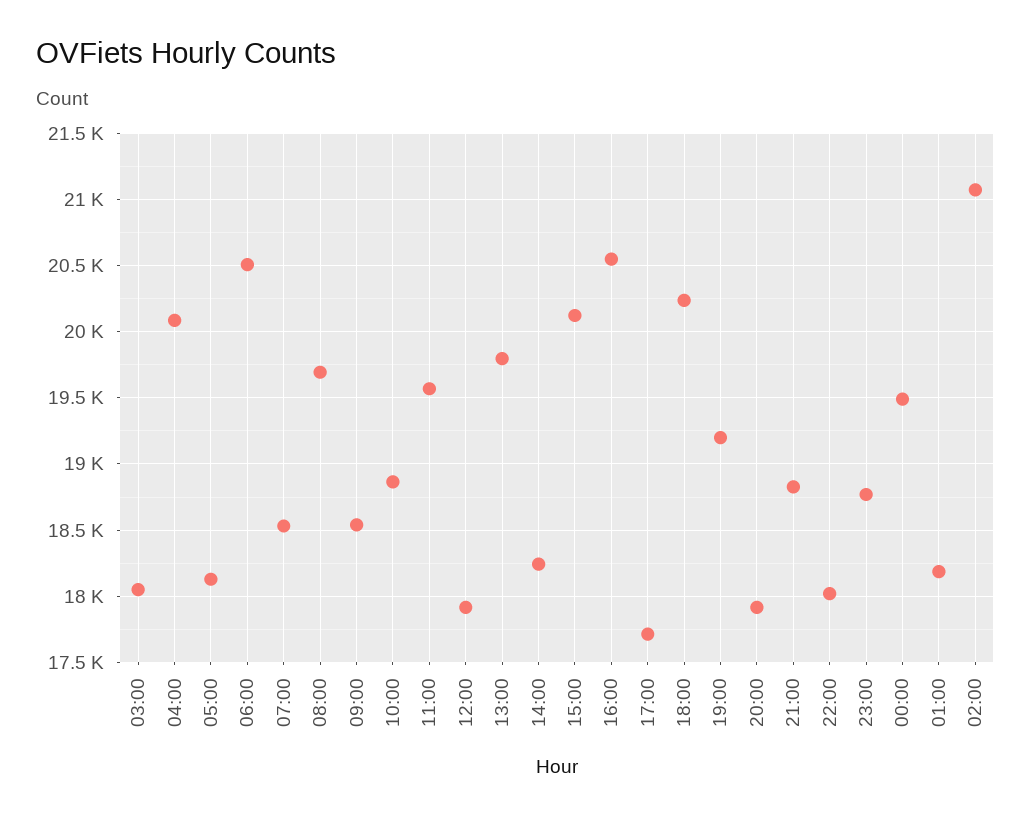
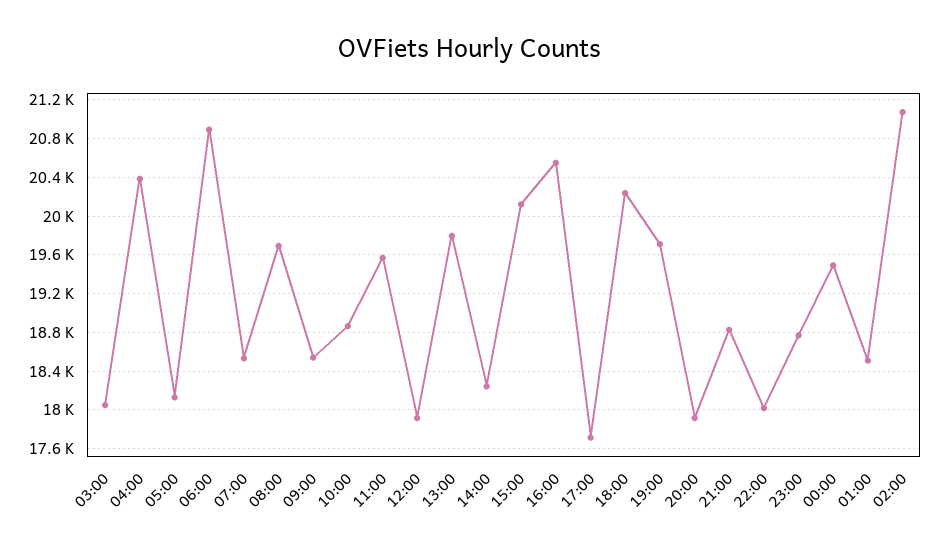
  {
    "03:00": 18050,
-   "04:00": 20100,
+   "04:00": 20400,
    "05:00": 18150,
-   "06:00": 20500,
+   "06:00": 20900,
    "07:00": 18550,
    "08:00": 19700,
    "09:00": 18550,
    "10:00": 18850,
    "11:00": 19550,
    "12:00": 17900,
    "13:00": 19800,
    "14:00": 18250,
    "15:00": 20100,
    "16:00": 20550,
    "17:00": 17700,
    "18:00": 20250,
-   "19:00": 19200,
+   "19:00": 19700,
    "20:00": 17900,
    "21:00": 18850,
    "22:00": 18000,
    "23:00": 18750,
    "00:00": 19500,
-   "01:00": 18200,
+   "01:00": 18500,
    "02:00": 21050
  }

